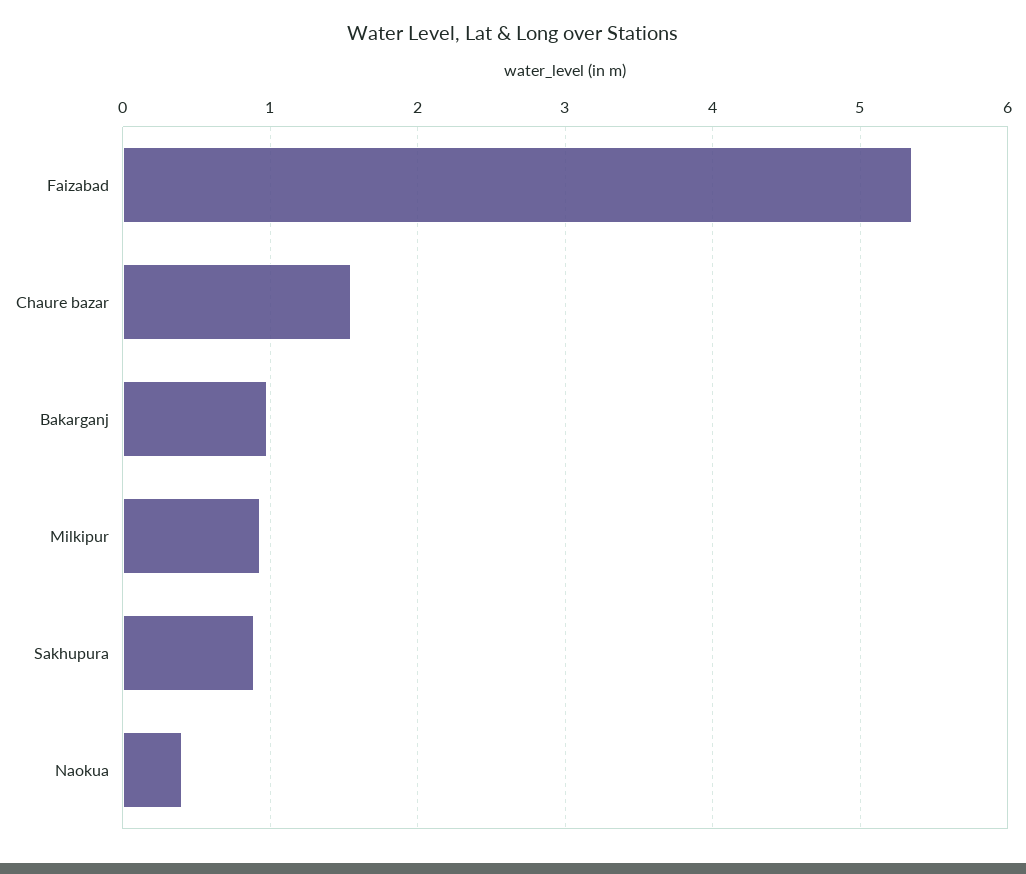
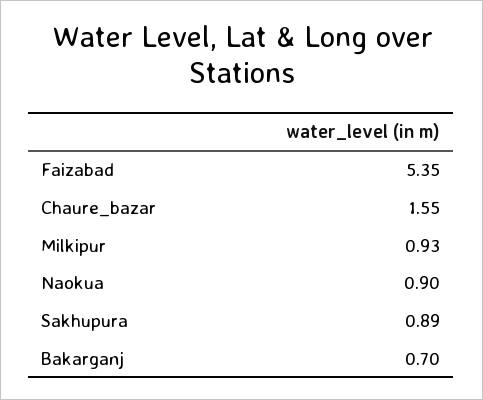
  {
    "Faizabad": 5.35,
    "Chaure bazar": 1.55,
-   "Bakarganj": 1,
+   "Bakarganj": 0.7,
    "Milkipur": 0.93,
    "Sakhupura": 0.89,
-   "Naokua": 0.4
+   "Naokua": 0.9
  }

